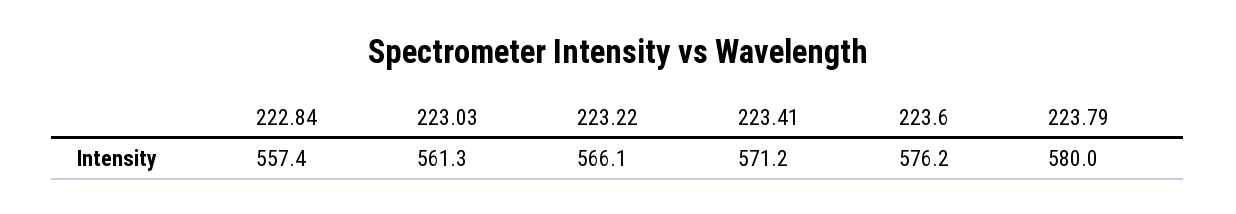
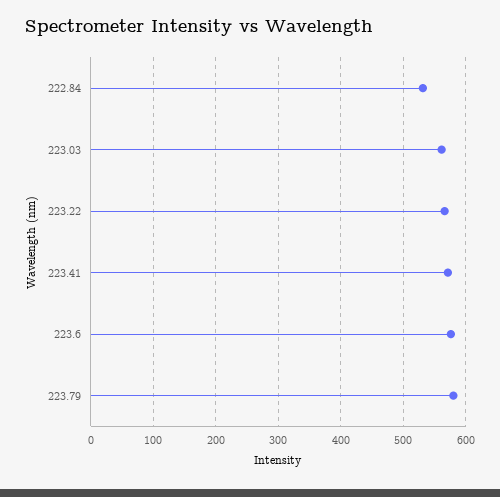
  {
-   "222.84": 557.4,
+   "222.84": 530,
    "223.03": 561.3,
    "223.22": 566.1,
    "223.41": 571.2,
    "223.6": 576.2,
    "223.79": 580
  }

